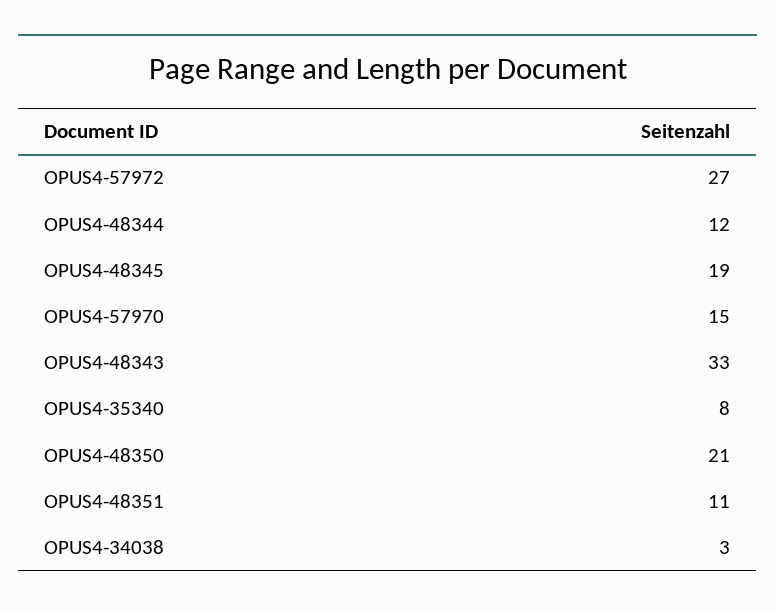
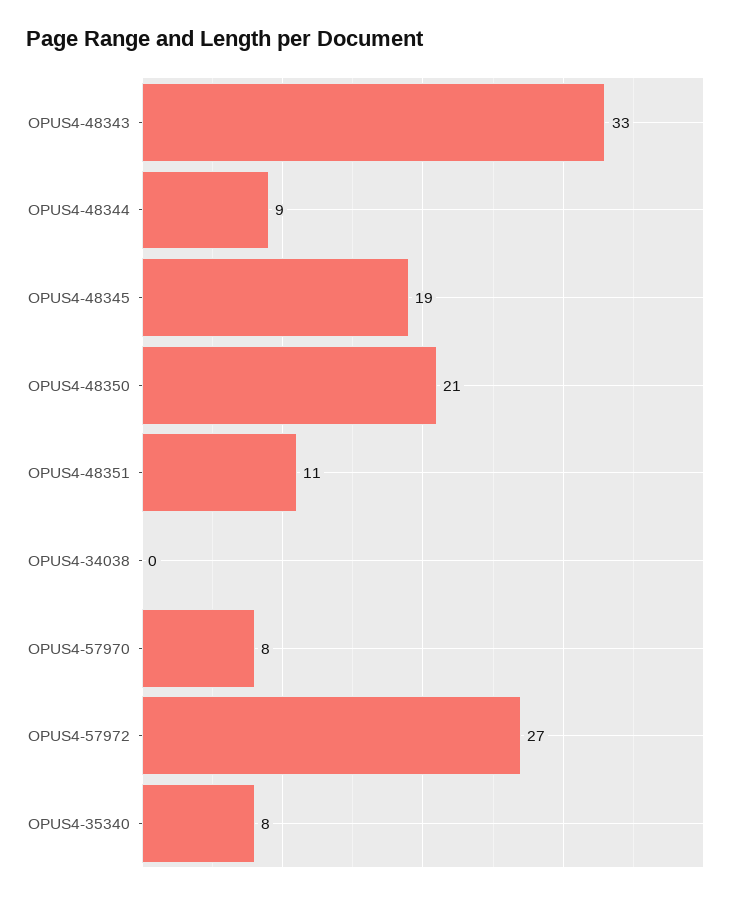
  {
    "OPUS4-57972": 27,
-   "OPUS4-48344": 12,
+   "OPUS4-48344": 9,
    "OPUS4-48345": 19,
-   "OPUS4-57970": 15,
+   "OPUS4-57970": 8,
    "OPUS4-48343": 33,
    "OPUS4-35340": 8,
    "OPUS4-48350": 21,
    "OPUS4-48351": 11,
-   "OPUS4-34038": 3
+   "OPUS4-34038": 0
  }

